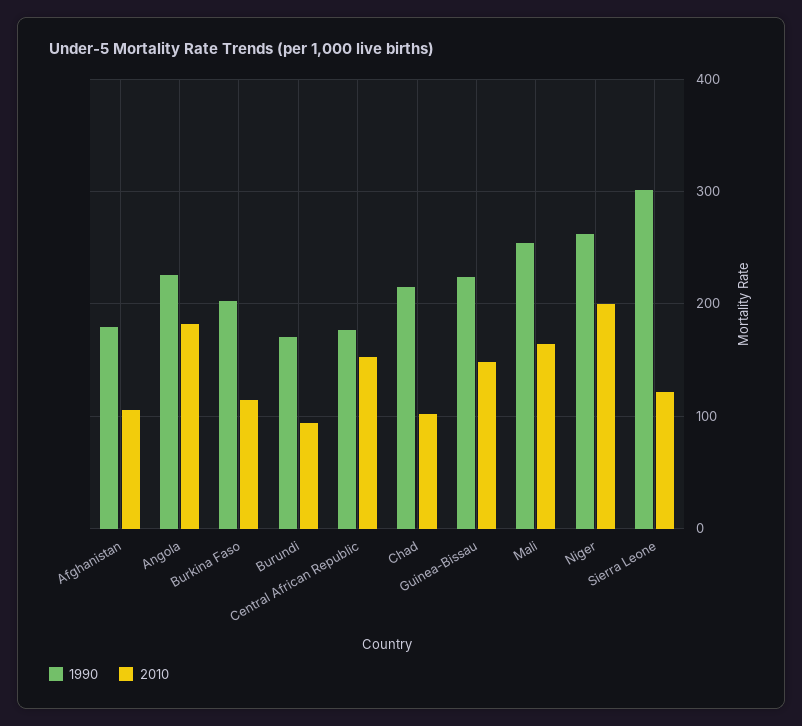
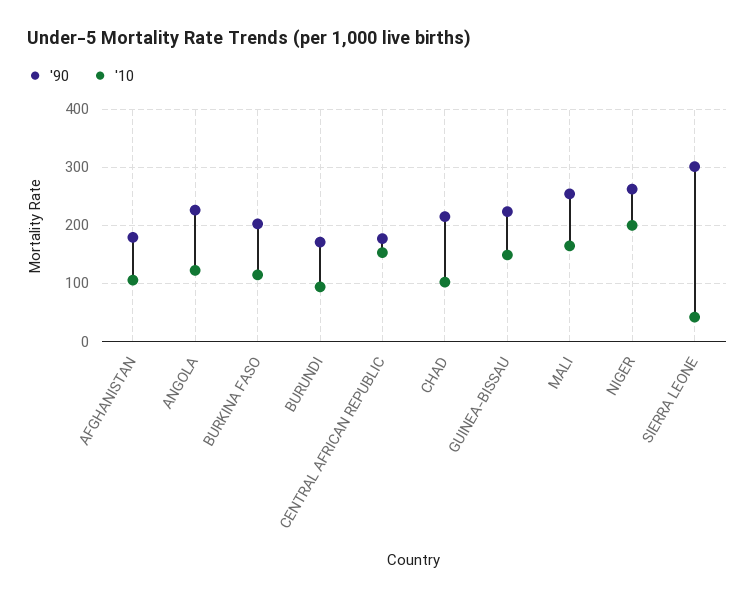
  {
    "1990": {
      "Afghanistan": 180,
      "Angola": 230,
      "Burkina Faso": 200,
      "Burundi": 170,
      "Central African Republic": 180,
      "Chad": 210,
      "Guinea-Bissau": 220,
      "Mali": 250,
      "Niger": 260,
      "Sierra Leone": 300
    },
    "2010": {
      "Afghanistan": 110,
-     "Angola": 180,
+     "Angola": 120,
      "Burkina Faso": 110,
      "Burundi": 90,
      "Central African Republic": 150,
      "Chad": 100,
      "Guinea-Bissau": 150,
      "Mali": 160,
      "Niger": 200,
-     "Sierra Leone": 120
+     "Sierra Leone": 40
    }
  }

